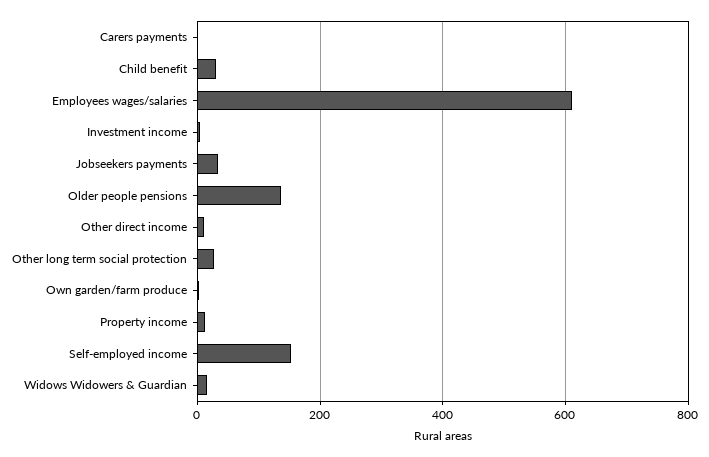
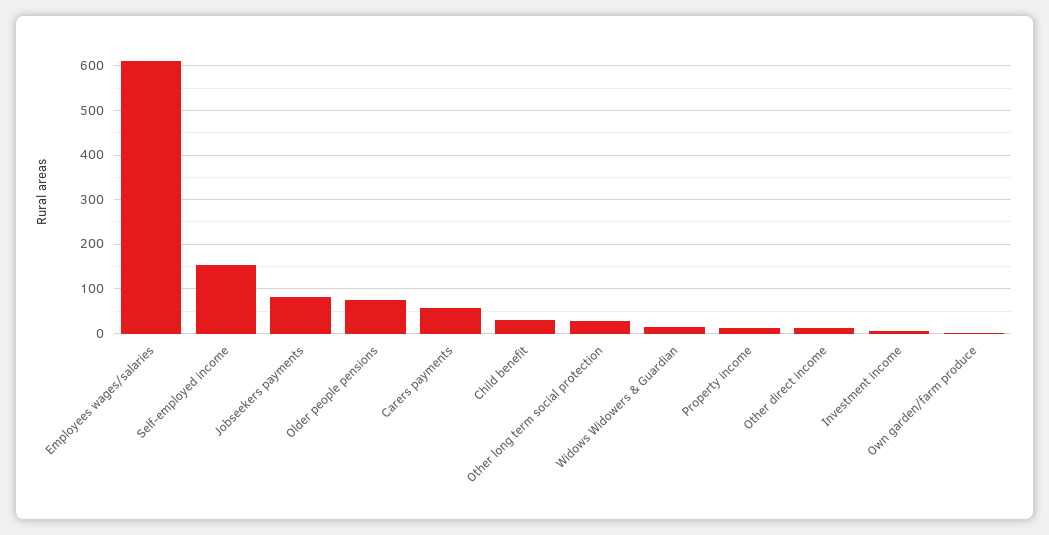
  {
-   "Carers payments": 0,
+   "Carers payments": 60,
    "Child benefit": 20,
    "Employees wages/salaries": 620,
    "Investment income": 0,
-   "Jobseekers payments": 40,
+   "Jobseekers payments": 80,
-   "Older people pensions": 140,
+   "Older people pensions": 80,
    "Other direct income": 20,
    "Other long term social protection": 20,
    "Own garden/farm produce": 0,
    "Property income": 20,
    "Self-employed income": 160,
    "Widows Widowers & Guardian": 20
  }

